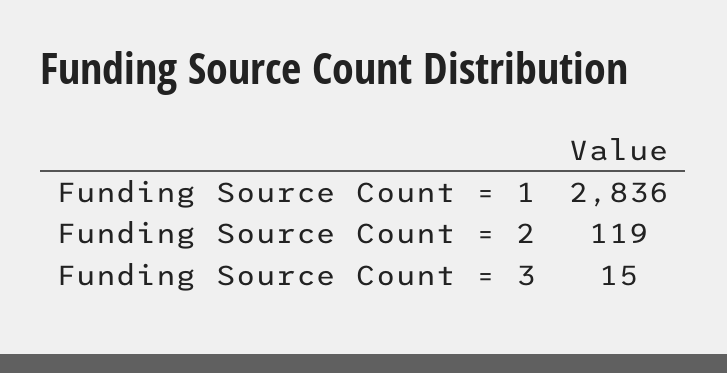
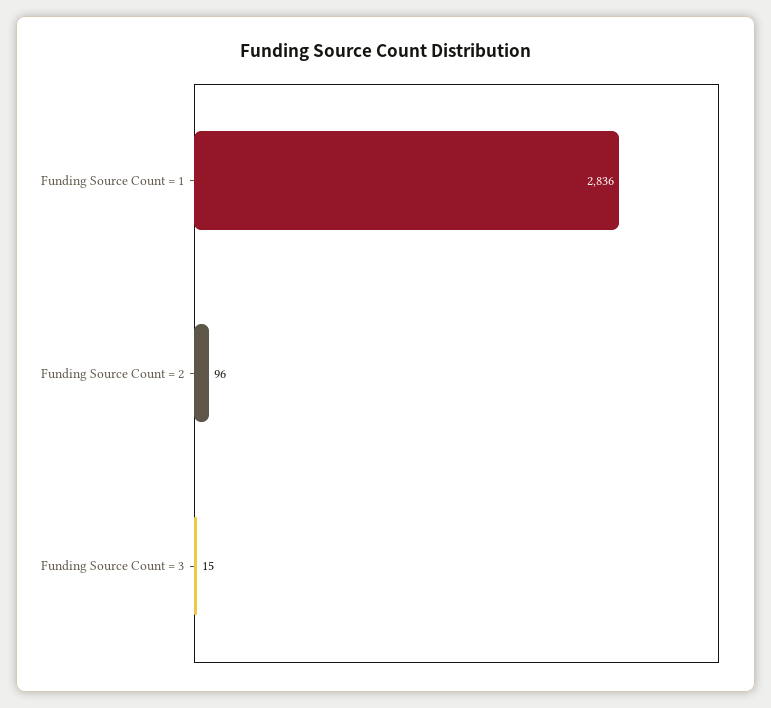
  {
    "Funding Source Count = 1": 2836,
-   "Funding Source Count = 2": 119,
+   "Funding Source Count = 2": 96,
    "Funding Source Count = 3": 15
  }

